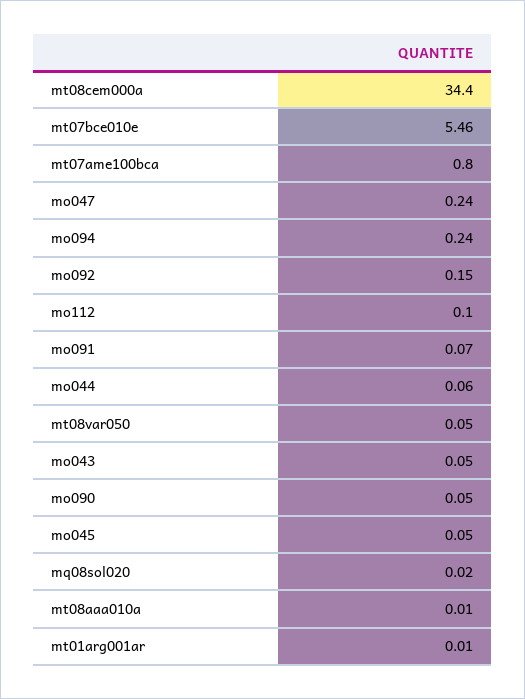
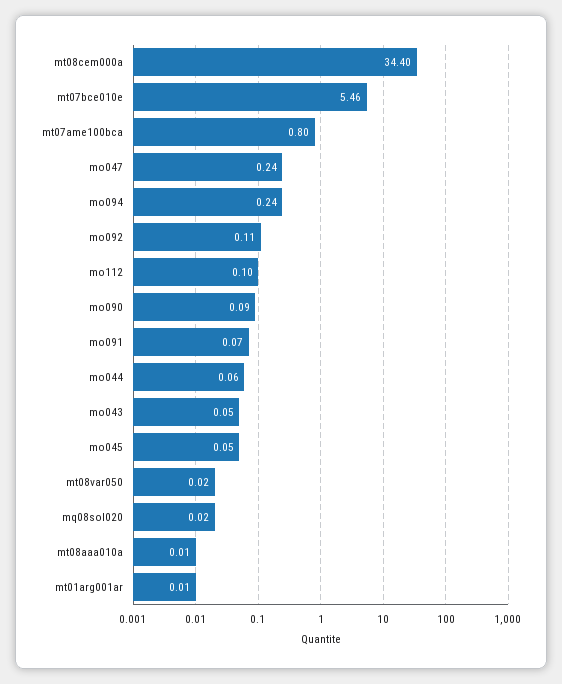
  {
    "mt08cem000a": 34.4,
    "mt07bce010e": 5.46,
    "mt07ame100bca": 0.8,
    "mo047": 0.24,
    "mo094": 0.24,
-   "mo092": 0.15,
+   "mo092": 0.11,
    "mo112": 0.1,
    "mo091": 0.07,
    "mo044": 0.06,
-   "mt08var050": 0.05,
+   "mt08var050": 0.02,
    "mo043": 0.05,
-   "mo090": 0.05,
+   "mo090": 0.09,
    "mo045": 0.05,
    "mq08sol020": 0.02,
    "mt08aaa010a": 0.01,
    "mt01arg001ar": 0.01
  }

